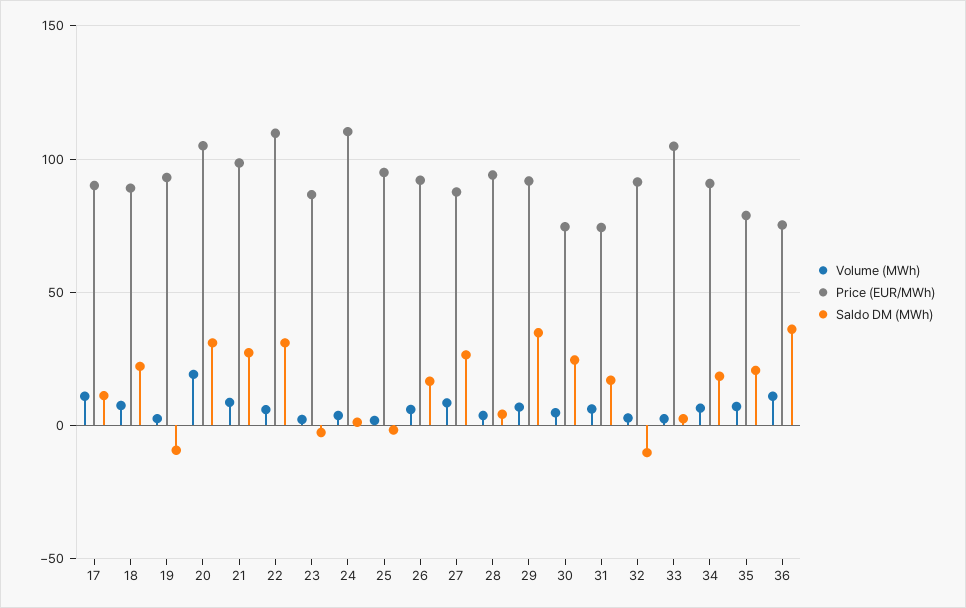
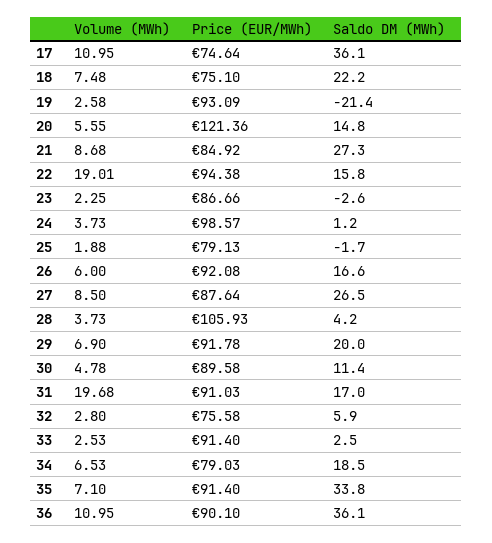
  {
    "Volume (MWh)": {
      "17": 10.95,
      "18": 7.48,
      "19": 2.58,
-     "20": 20,
+     "20": 5.55,
      "21": 8.68,
-     "22": 5,
+     "22": 19.01,
      "23": 2.25,
      "24": 3.73,
      "25": 1.88,
      "26": 6,
      "27": 8.5,
      "28": 3.73,
      "29": 6.9,
      "30": 4.78,
-     "31": 5,
+     "31": 19.68,
      "32": 2.8,
      "33": 2.53,
      "34": 6.53,
      "35": 7.1,
      "36": 10.95
    },
    "Price (EUR/MWh)": {
-     "17": 90,
+     "17": 74.64,
-     "18": 90,
+     "18": 75.1,
      "19": 93.09,
-     "20": 105,
+     "20": 121.36,
-     "21": 100,
+     "21": 84.92,
-     "22": 110,
+     "22": 94.38,
      "23": 86.66,
-     "24": 110,
+     "24": 98.57,
-     "25": 95,
+     "25": 79.13,
      "26": 92.08,
      "27": 87.64,
-     "28": 95,
+     "28": 105.93,
      "29": 91.78,
-     "30": 75,
+     "30": 89.58,
-     "31": 75,
+     "31": 91.03,
-     "32": 90,
+     "32": 75.58,
-     "33": 105,
+     "33": 91.4,
-     "34": 90,
+     "34": 79.03,
-     "35": 80,
+     "35": 91.4,
-     "36": 75
+     "36": 90.1
    },
    "Saldo DM (MWh)": {
-     "17": 10,
+     "17": 36.1,
      "18": 22.2,
-     "19": -10,
+     "19": -21.4,
-     "20": 30,
+     "20": 14.8,
      "21": 27.3,
-     "22": 30,
+     "22": 15.8,
      "23": -2.6,
      "24": 1.2,
      "25": -1.7,
      "26": 16.6,
      "27": 26.5,
      "28": 4.2,
-     "29": 35,
+     "29": 20,
-     "30": 25,
+     "30": 11.4,
      "31": 17,
-     "32": -10,
+     "32": 5.9,
      "33": 2.5,
      "34": 18.5,
-     "35": 20,
+     "35": 33.8,
      "36": 36.1
    }
  }

